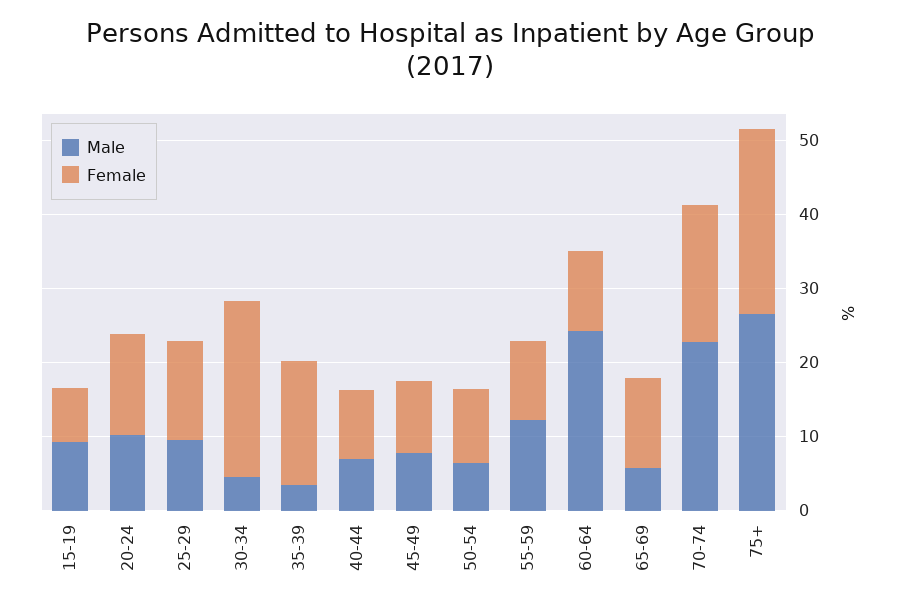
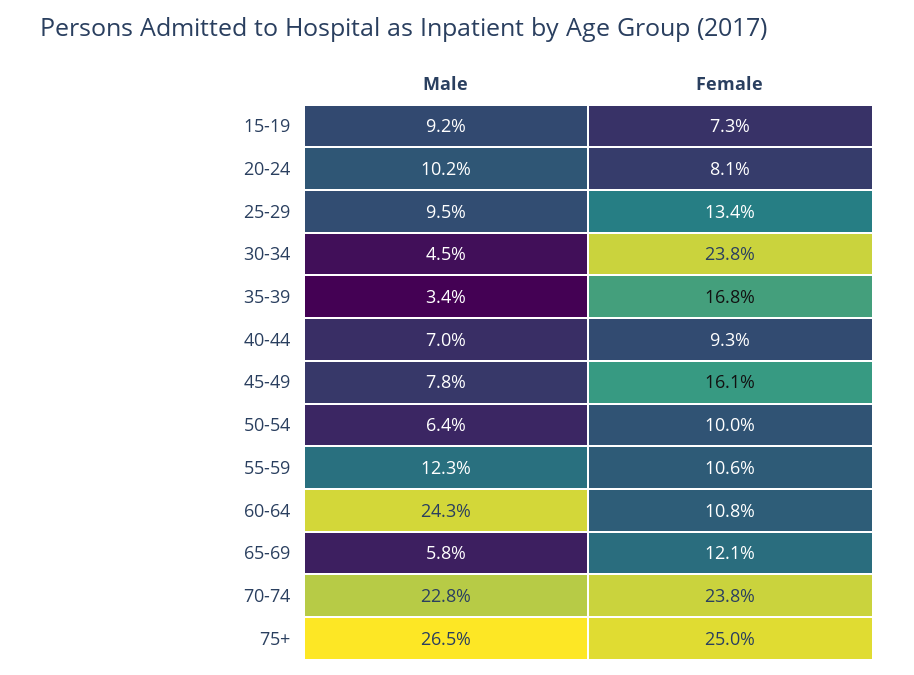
  {
    "Male": {
      "15-19": 9.2,
      "20-24": 10.2,
      "25-29": 9.5,
      "30-34": 4.5,
      "35-39": 3.4,
      "40-44": 7,
      "45-49": 7.8,
      "50-54": 6.4,
      "55-59": 12.3,
      "60-64": 24.3,
      "65-69": 5.8,
      "70-74": 22.8,
      "75+": 26.5
    },
    "Female": {
      "15-19": 7.3,
-     "20-24": 14,
+     "20-24": 8.1,
      "25-29": 13.4,
      "30-34": 23.8,
      "35-39": 16.8,
      "40-44": 9.3,
-     "45-49": 10,
+     "45-49": 16.1,
      "50-54": 10,
      "55-59": 10.6,
      "60-64": 10.8,
      "65-69": 12.1,
-     "70-74": 18,
+     "70-74": 23.8,
      "75+": 25
    }
  }

